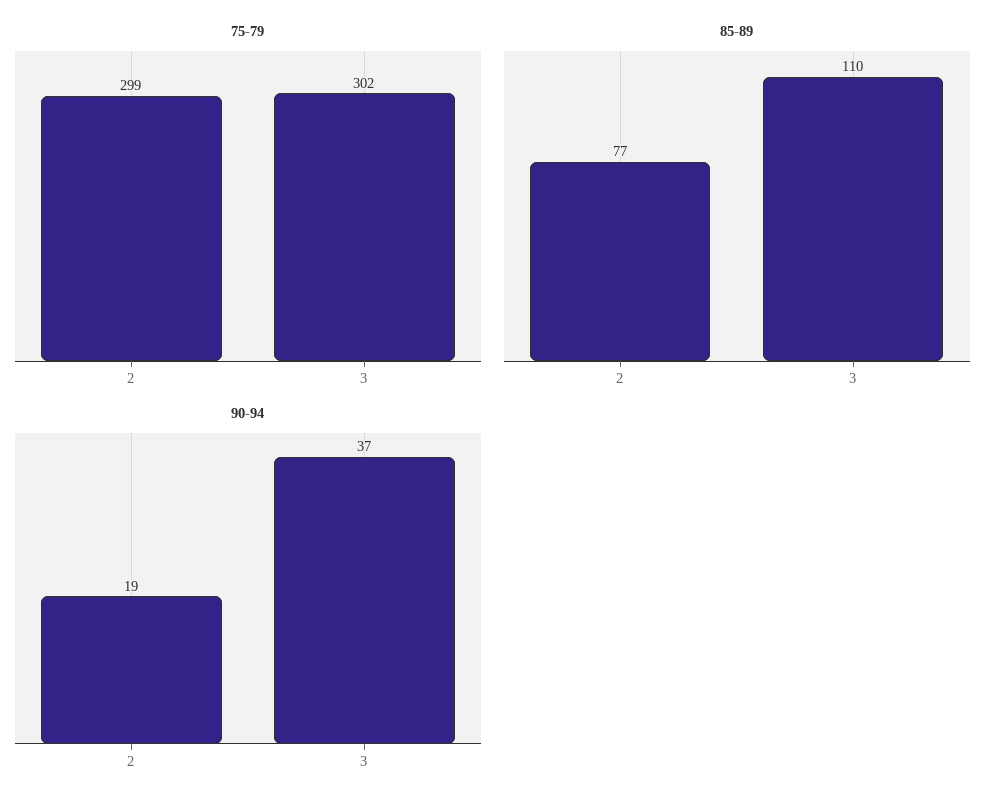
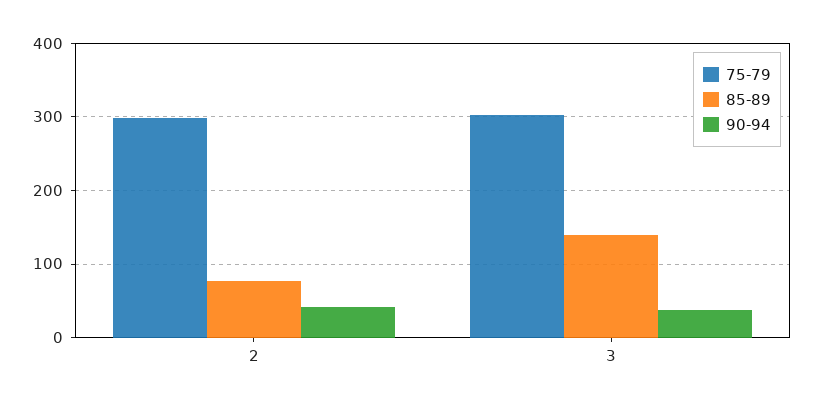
  {
    "75-79": {
      "2": 299,
      "3": 302
    },
    "85-89": {
      "2": 77,
-     "3": 110
+     "3": 140
    },
    "90-94": {
-     "2": 19,
+     "2": 40,
      "3": 37
    }
  }

